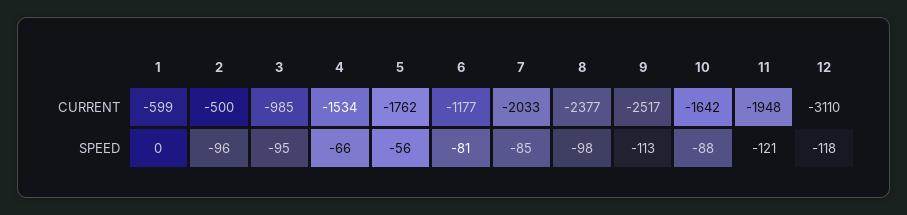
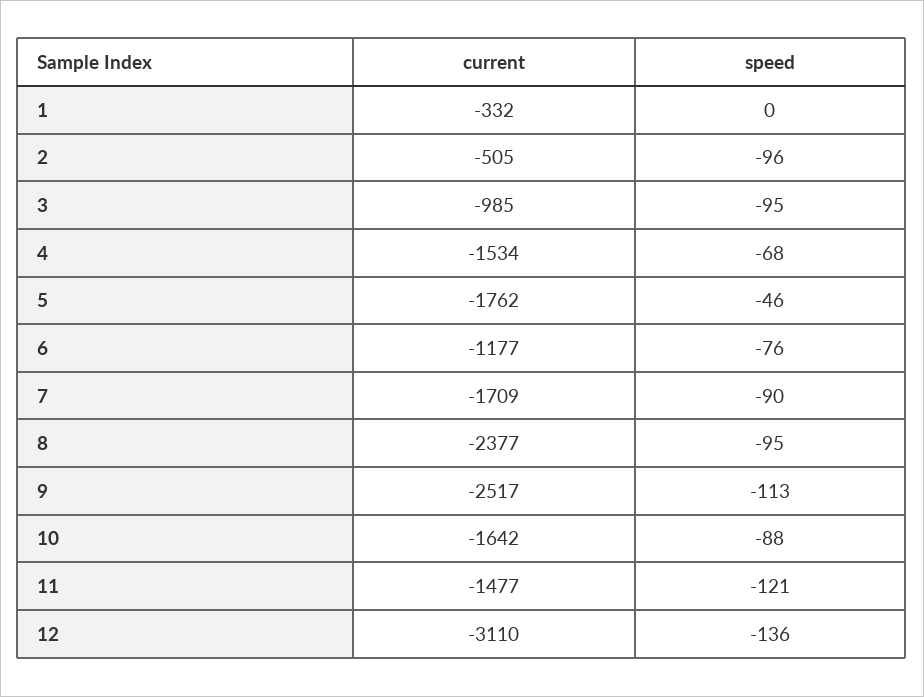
  {
    "1": {
-     "CURRENT": -599,
+     "CURRENT": -332,
      "SPEED": 0
    },
    "2": {
-     "CURRENT": -500,
+     "CURRENT": -505,
      "SPEED": -96
    },
    "3": {
      "CURRENT": -985,
      "SPEED": -95
    },
    "4": {
      "CURRENT": -1534,
-     "SPEED": -66
+     "SPEED": -68
    },
    "5": {
      "CURRENT": -1762,
-     "SPEED": -56
+     "SPEED": -46
    },
    "6": {
      "CURRENT": -1177,
-     "SPEED": -81
+     "SPEED": -76
    },
    "7": {
-     "CURRENT": -2033,
+     "CURRENT": -1709,
-     "SPEED": -85
+     "SPEED": -90
    },
    "8": {
      "CURRENT": -2377,
-     "SPEED": -98
+     "SPEED": -95
    },
    "9": {
      "CURRENT": -2517,
      "SPEED": -113
    },
    "10": {
      "CURRENT": -1642,
      "SPEED": -88
    },
    "11": {
-     "CURRENT": -1948,
+     "CURRENT": -1477,
      "SPEED": -121
    },
    "12": {
      "CURRENT": -3110,
-     "SPEED": -118
+     "SPEED": -136
    }
  }

